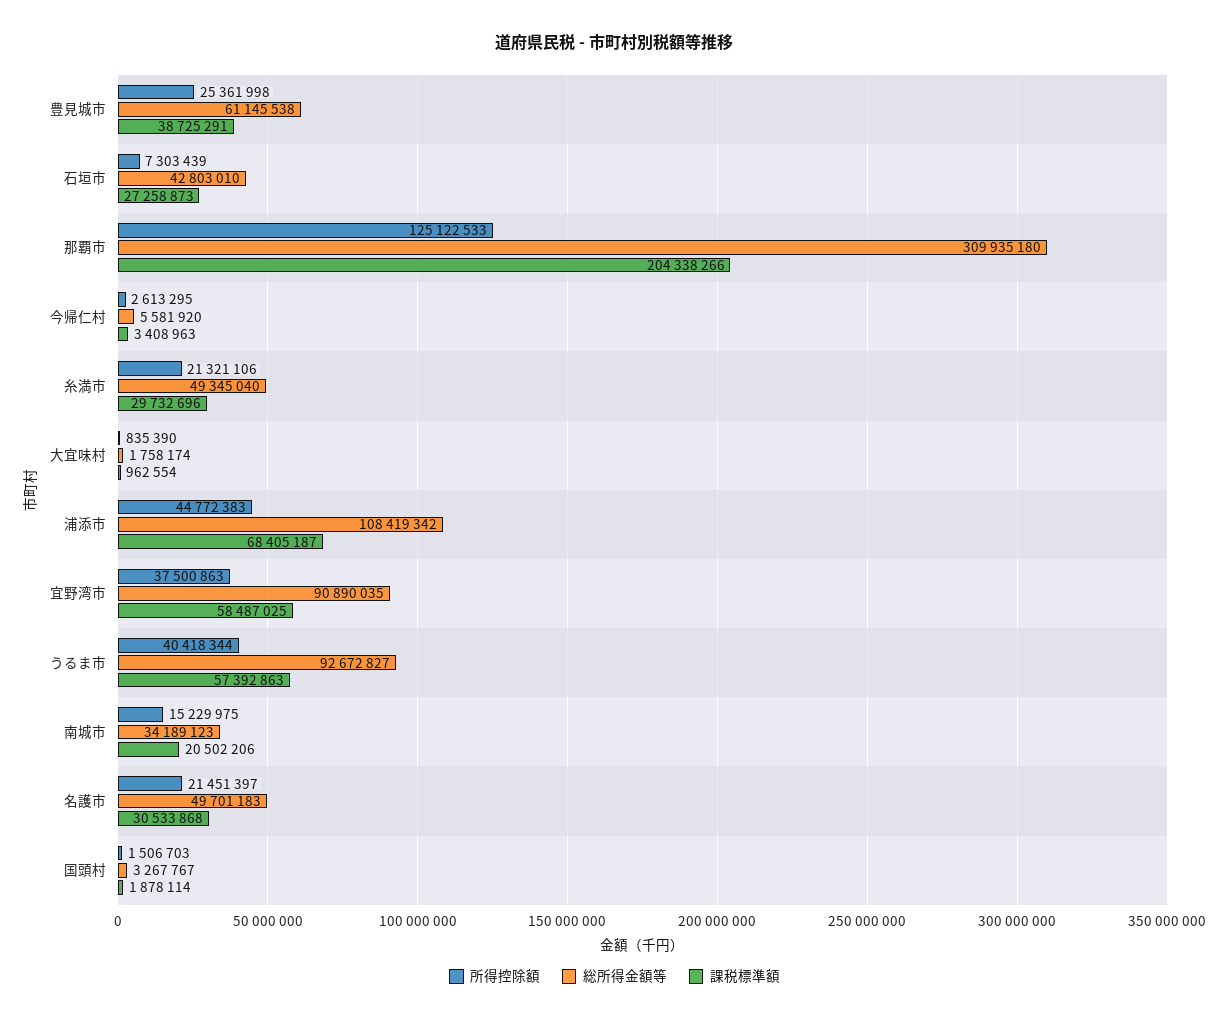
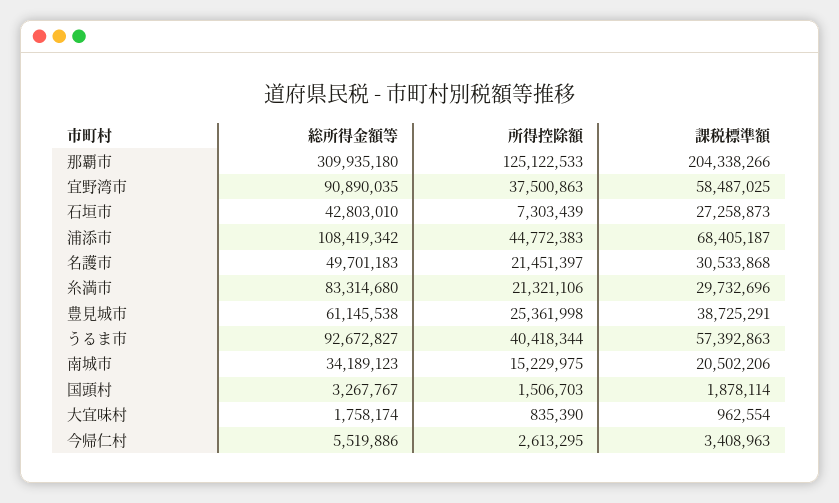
  {
    "所得控除額": {
      "豊見城市": 25361998,
      "石垣市": 7303439,
      "那覇市": 125122533,
      "今帰仁村": 2613295,
      "糸満市": 21321106,
      "大宜味村": 835390,
      "浦添市": 44772383,
      "宜野湾市": 37500863,
      "うるま市": 40418344,
      "南城市": 15229975,
      "名護市": 21451397,
      "国頭村": 1506703
    },
    "総所得金額等": {
      "豊見城市": 61145538,
      "石垣市": 42803010,
      "那覇市": 309935180,
-     "今帰仁村": 5581920,
+     "今帰仁村": 5519886,
-     "糸満市": 49345040,
+     "糸満市": 83314680,
      "大宜味村": 1758174,
      "浦添市": 108419342,
      "宜野湾市": 90890035,
      "うるま市": 92672827,
      "南城市": 34189123,
      "名護市": 49701183,
      "国頭村": 3267767
    },
    "課税標準額": {
      "豊見城市": 38725291,
      "石垣市": 27258873,
      "那覇市": 204338266,
      "今帰仁村": 3408963,
      "糸満市": 29732696,
      "大宜味村": 962554,
      "浦添市": 68405187,
      "宜野湾市": 58487025,
      "うるま市": 57392863,
      "南城市": 20502206,
      "名護市": 30533868,
      "国頭村": 1878114
    }
  }

